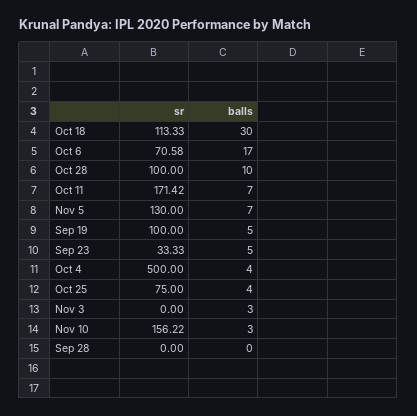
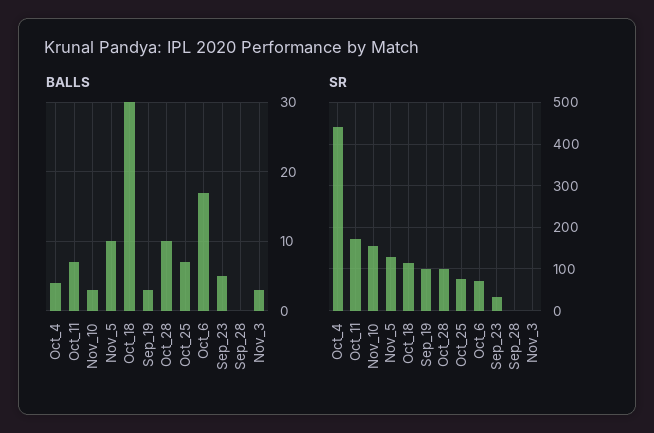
  {
    "sr": {
      "Oct 18": 113.33,
      "Oct 6": 70.58,
      "Oct 28": 100,
      "Oct 11": 171.42,
      "Nov 5": 130,
      "Sep 19": 100,
      "Sep 23": 33.33,
-     "Oct 4": 500,
+     "Oct 4": 440,
      "Oct 25": 75,
      "Nov 3": 0,
      "Nov 10": 156.22,
      "Sep 28": 0
    },
    "balls": {
      "Oct 18": 30,
      "Oct 6": 17,
      "Oct 28": 10,
      "Oct 11": 7,
-     "Nov 5": 7,
+     "Nov 5": 10,
-     "Sep 19": 5,
+     "Sep 19": 3,
      "Sep 23": 5,
      "Oct 4": 4,
-     "Oct 25": 4,
+     "Oct 25": 7,
      "Nov 3": 3,
      "Nov 10": 3,
      "Sep 28": 0
    }
  }

